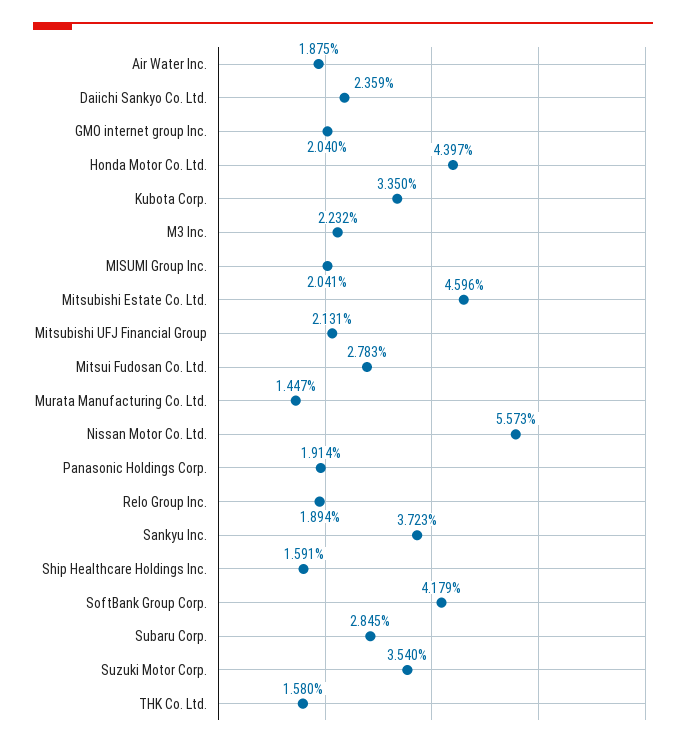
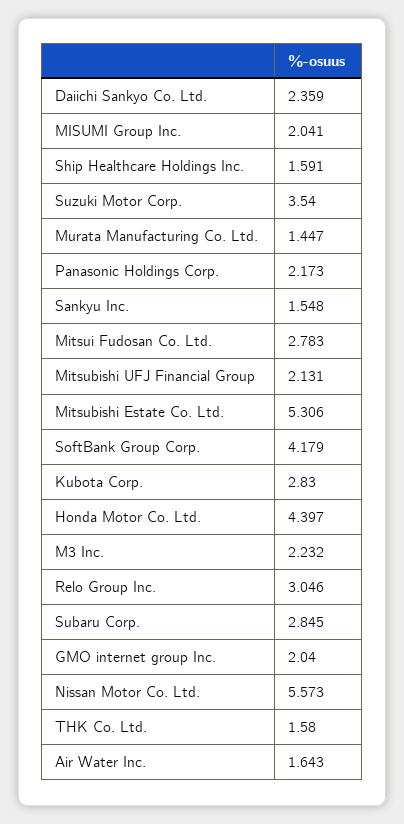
  {
-   "Air Water Inc.": 1.875,
+   "Air Water Inc.": 1.643,
    "Daiichi Sankyo Co. Ltd.": 2.359,
    "GMO internet group Inc.": 2.04,
    "Honda Motor Co. Ltd.": 4.397,
-   "Kubota Corp.": 3.35,
+   "Kubota Corp.": 2.83,
    "M3 Inc.": 2.232,
    "MISUMI Group Inc.": 2.041,
-   "Mitsubishi Estate Co. Ltd.": 4.596,
+   "Mitsubishi Estate Co. Ltd.": 5.306,
    "Mitsubishi UFJ Financial Group": 2.131,
    "Mitsui Fudosan Co. Ltd.": 2.783,
    "Murata Manufacturing Co. Ltd.": 1.447,
    "Nissan Motor Co. Ltd.": 5.573,
-   "Panasonic Holdings Corp.": 1.914,
+   "Panasonic Holdings Corp.": 2.173,
-   "Relo Group Inc.": 1.894,
+   "Relo Group Inc.": 3.046,
-   "Sankyu Inc.": 3.723,
+   "Sankyu Inc.": 1.548,
    "Ship Healthcare Holdings Inc.": 1.591,
    "SoftBank Group Corp.": 4.179,
    "Subaru Corp.": 2.845,
    "Suzuki Motor Corp.": 3.54,
    "THK Co. Ltd.": 1.58
  }

